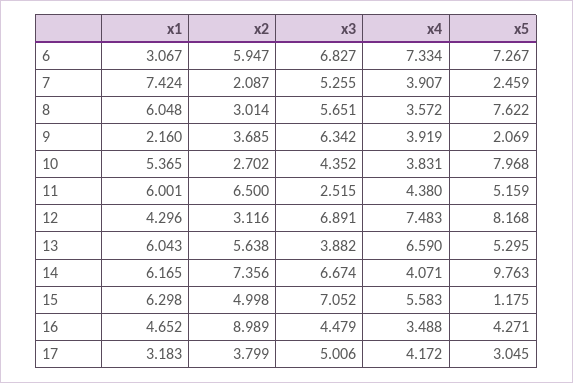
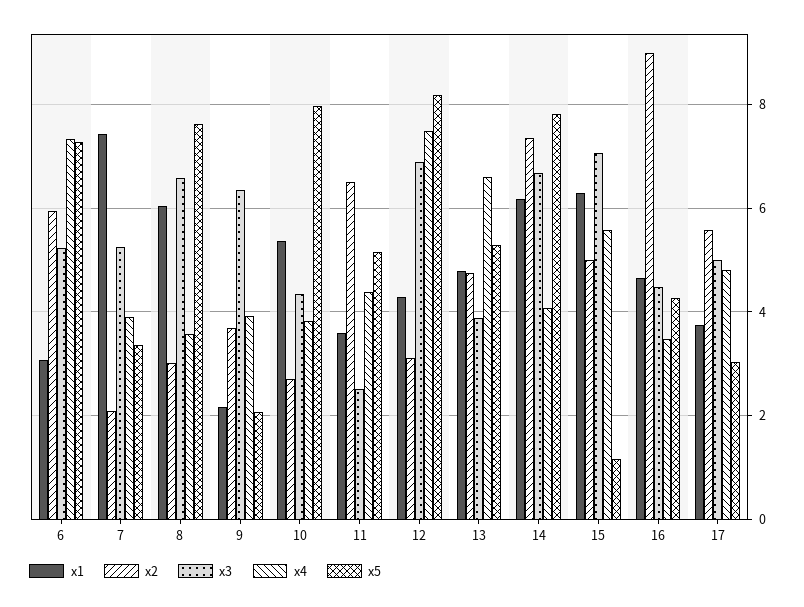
  {
    "x1": {
      "6": 3.067,
      "7": 7.424,
      "8": 6.048,
      "9": 2.16,
      "10": 5.365,
-     "11": 6.001,
+     "11": 3.6,
      "12": 4.296,
-     "13": 6.043,
+     "13": 4.8,
      "14": 6.165,
      "15": 6.298,
      "16": 4.652,
-     "17": 3.183
+     "17": 3.8
    },
    "x2": {
      "6": 5.947,
      "7": 2.087,
      "8": 3.014,
      "9": 3.685,
      "10": 2.702,
      "11": 6.5,
      "12": 3.116,
-     "13": 5.638,
+     "13": 4.8,
      "14": 7.356,
      "15": 4.998,
      "16": 8.989,
-     "17": 3.799
+     "17": 5.6
    },
    "x3": {
-     "6": 6.827,
+     "6": 5.2,
      "7": 5.255,
-     "8": 5.651,
+     "8": 6.6,
      "9": 6.342,
      "10": 4.352,
      "11": 2.515,
      "12": 6.891,
      "13": 3.882,
      "14": 6.674,
      "15": 7.052,
      "16": 4.479,
      "17": 5.006
    },
    "x4": {
      "6": 7.334,
      "7": 3.907,
      "8": 3.572,
      "9": 3.919,
      "10": 3.831,
      "11": 4.38,
      "12": 7.483,
      "13": 6.59,
      "14": 4.071,
      "15": 5.583,
      "16": 3.488,
-     "17": 4.172
+     "17": 4.8
    },
    "x5": {
      "6": 7.267,
-     "7": 2.459,
+     "7": 3.4,
      "8": 7.622,
      "9": 2.069,
      "10": 7.968,
      "11": 5.159,
      "12": 8.168,
      "13": 5.295,
-     "14": 9.763,
+     "14": 7.8,
      "15": 1.175,
      "16": 4.271,
      "17": 3.045
    }
  }

